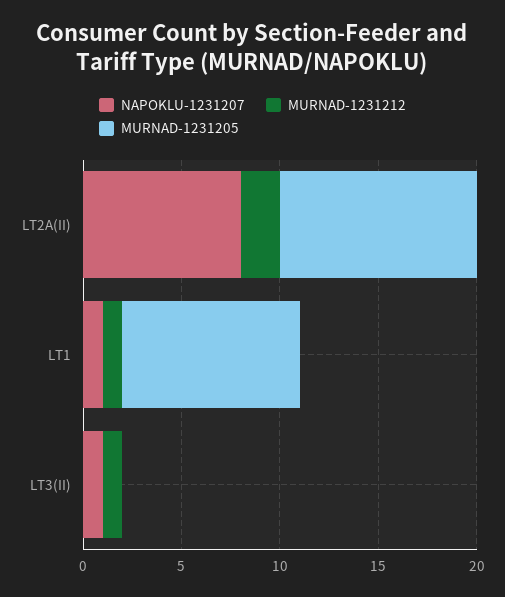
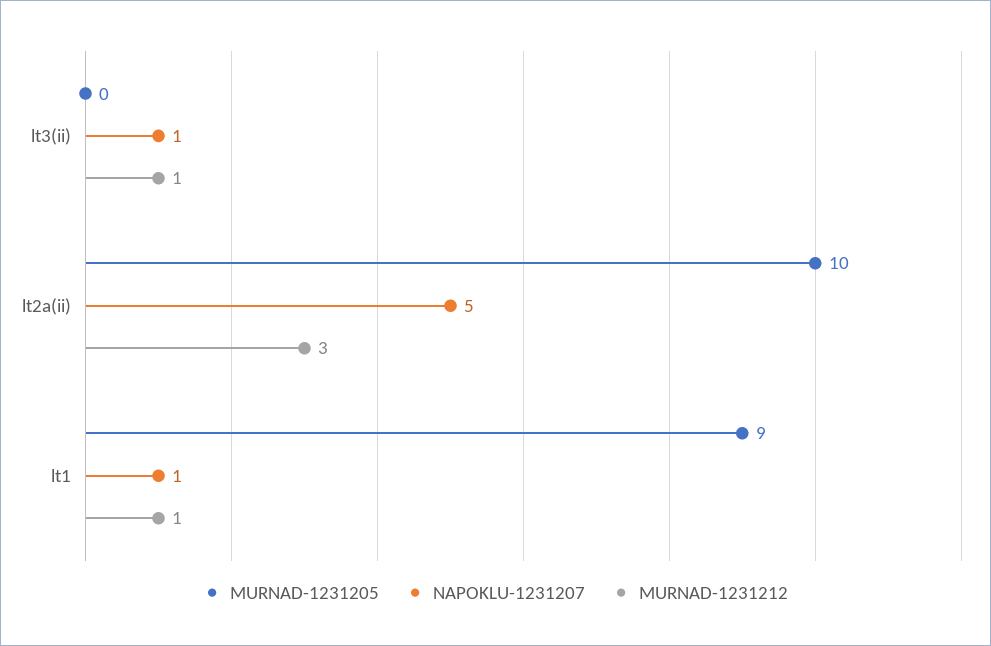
  {
    "NAPOKLU-1231207": {
-     "LT2A(II)": 8,
+     "LT2A(II)": 5,
      "LT1": 1,
      "LT3(II)": 1
    },
    "MURNAD-1231212": {
-     "LT2A(II)": 2,
+     "LT2A(II)": 3,
      "LT1": 1,
      "LT3(II)": 1
    },
    "MURNAD-1231205": {
      "LT2A(II)": 10,
      "LT1": 9,
      "LT3(II)": 0
    }
  }

